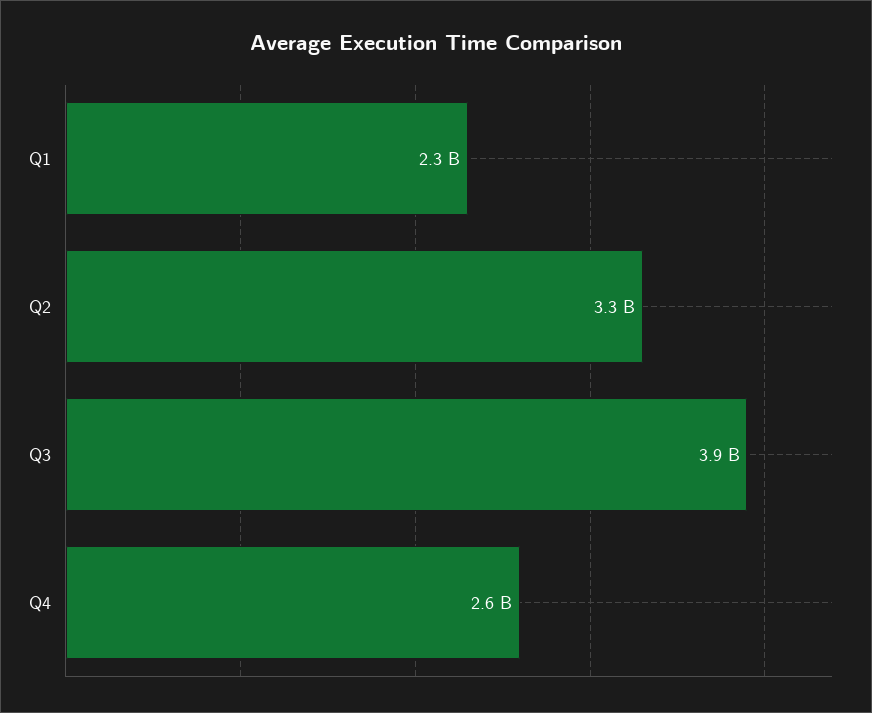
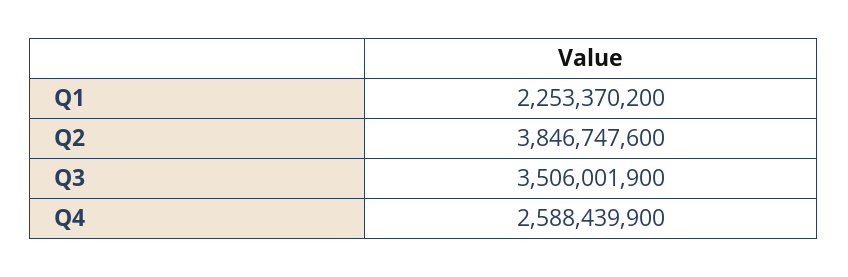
  {
    "Q1": 2253370200,
-   "Q2": 3300000000,
+   "Q2": 3846747600,
-   "Q3": 3900000000,
+   "Q3": 3506001900,
    "Q4": 2588439900
  }

